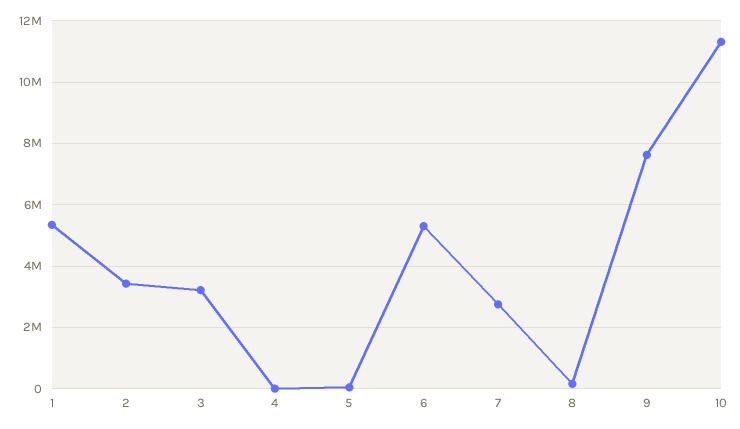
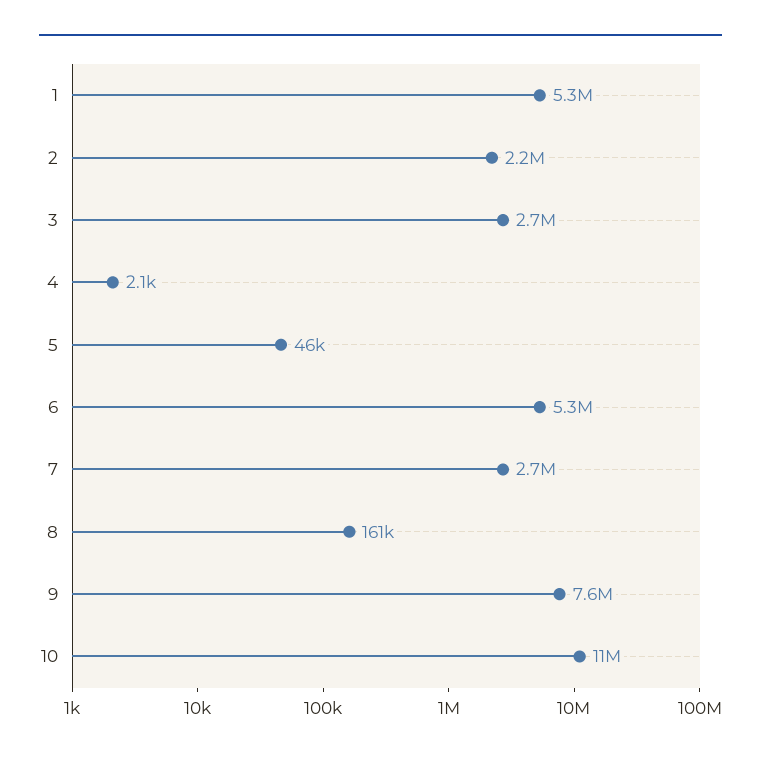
  {
    "1": 5300000,
-   "2": 3400000,
+   "2": 2200000,
-   "3": 3200000,
+   "3": 2700000,
    "4": 2100,
    "5": 46000,
    "6": 5300000,
    "7": 2700000,
    "8": 161000,
    "9": 7600000,
    "10": 11000000
  }

